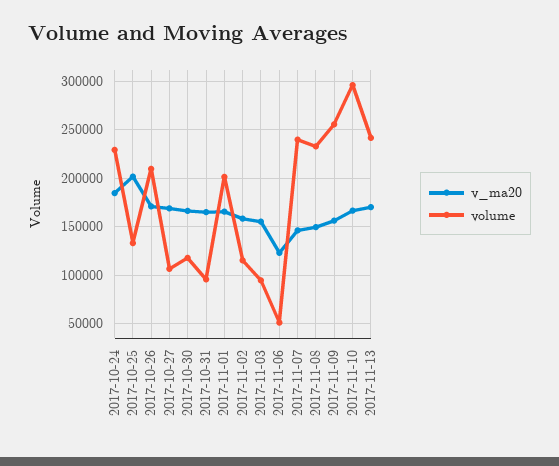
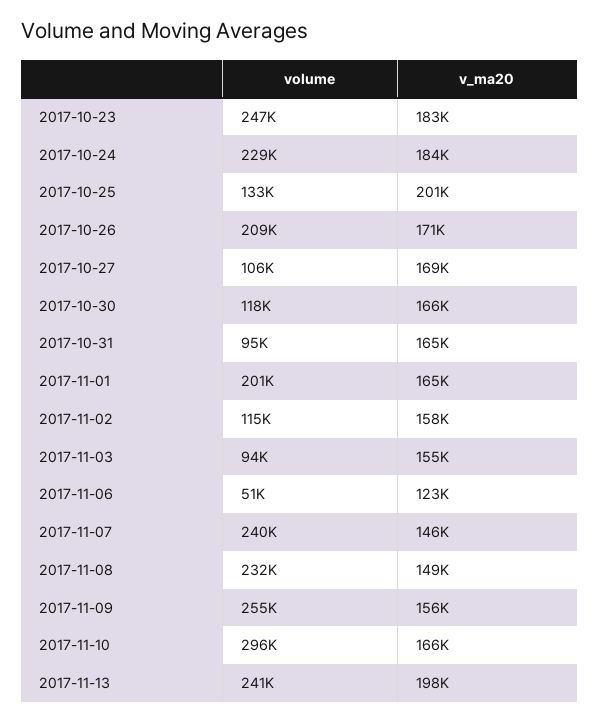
  {
    "v_ma20": {
      "2017-10-24": 184000,
      "2017-10-25": 201000,
      "2017-10-26": 171000,
      "2017-10-27": 169000,
      "2017-10-30": 166000,
      "2017-10-31": 165000,
      "2017-11-01": 165000,
      "2017-11-02": 158000,
      "2017-11-03": 155000,
      "2017-11-06": 123000,
      "2017-11-07": 146000,
      "2017-11-08": 149000,
      "2017-11-09": 156000,
      "2017-11-10": 166000,
-     "2017-11-13": 170000
+     "2017-11-13": 198000,
+     "2017-10-23": 183000
    },
    "volume": {
      "2017-10-24": 229000,
      "2017-10-25": 133000,
      "2017-10-26": 209000,
      "2017-10-27": 106000,
      "2017-10-30": 118000,
      "2017-10-31": 95000,
      "2017-11-01": 201000,
      "2017-11-02": 115000,
      "2017-11-03": 94000,
      "2017-11-06": 51000,
      "2017-11-07": 240000,
      "2017-11-08": 232000,
      "2017-11-09": 255000,
      "2017-11-10": 296000,
-     "2017-11-13": 241000
+     "2017-11-13": 241000,
+     "2017-10-23": 247000
    }
  }

